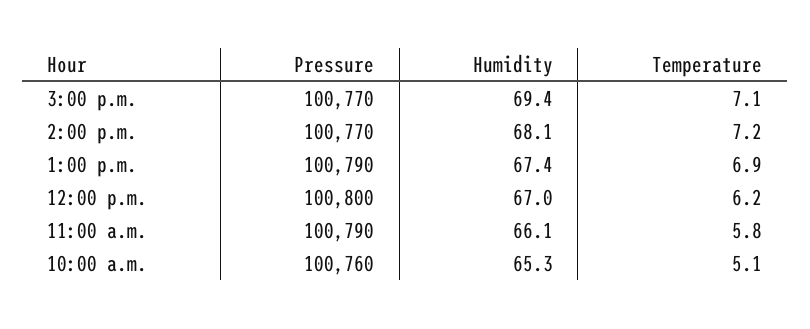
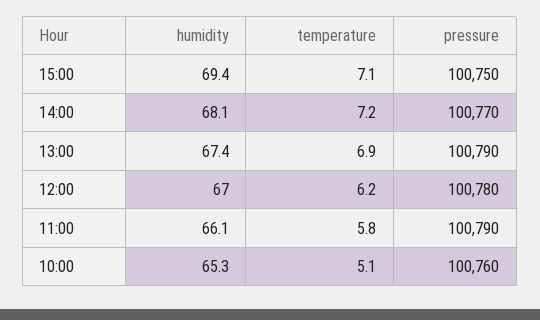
  {
    "Pressure": {
-     "3:00 p.m.": 100770,
+     "3:00 p.m.": 100750,
      "2:00 p.m.": 100770,
      "1:00 p.m.": 100790,
-     "12:00 p.m.": 100800,
+     "12:00 p.m.": 100780,
      "11:00 a.m.": 100790,
      "10:00 a.m.": 100760
    },
    "Humidity": {
      "3:00 p.m.": 69.4,
      "2:00 p.m.": 68.1,
      "1:00 p.m.": 67.4,
      "12:00 p.m.": 67,
      "11:00 a.m.": 66.1,
      "10:00 a.m.": 65.3
    },
    "Temperature": {
      "3:00 p.m.": 7.1,
      "2:00 p.m.": 7.2,
      "1:00 p.m.": 6.9,
      "12:00 p.m.": 6.2,
      "11:00 a.m.": 5.8,
      "10:00 a.m.": 5.1
    }
  }

